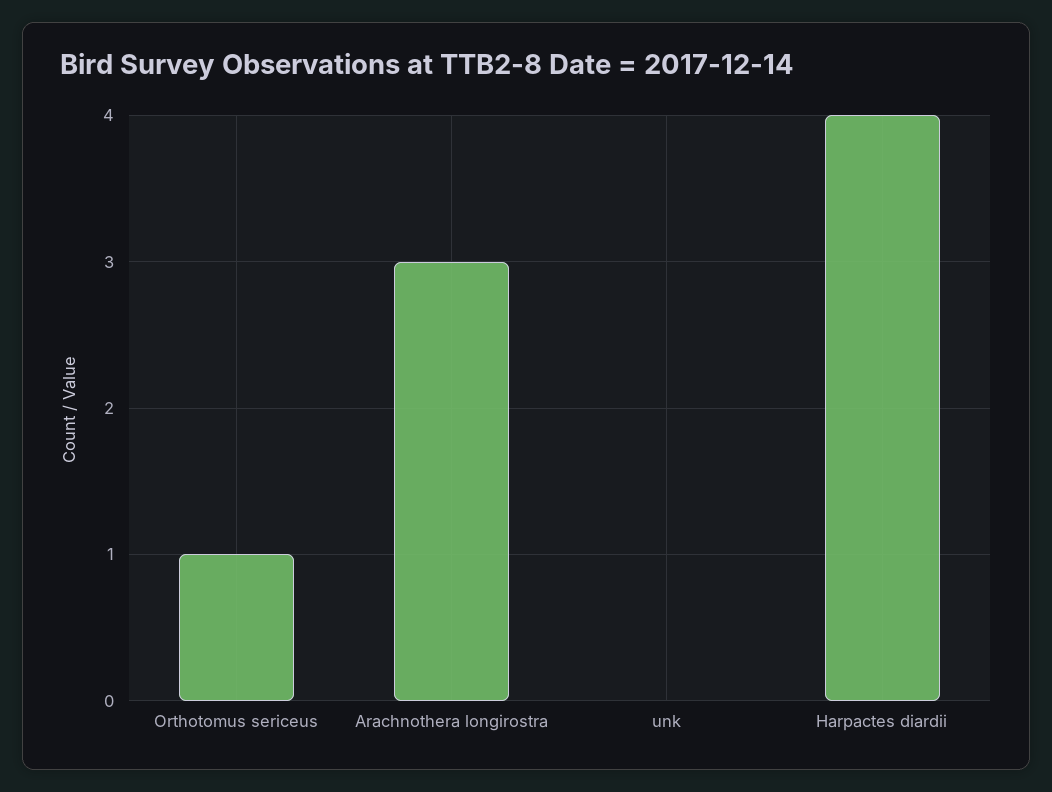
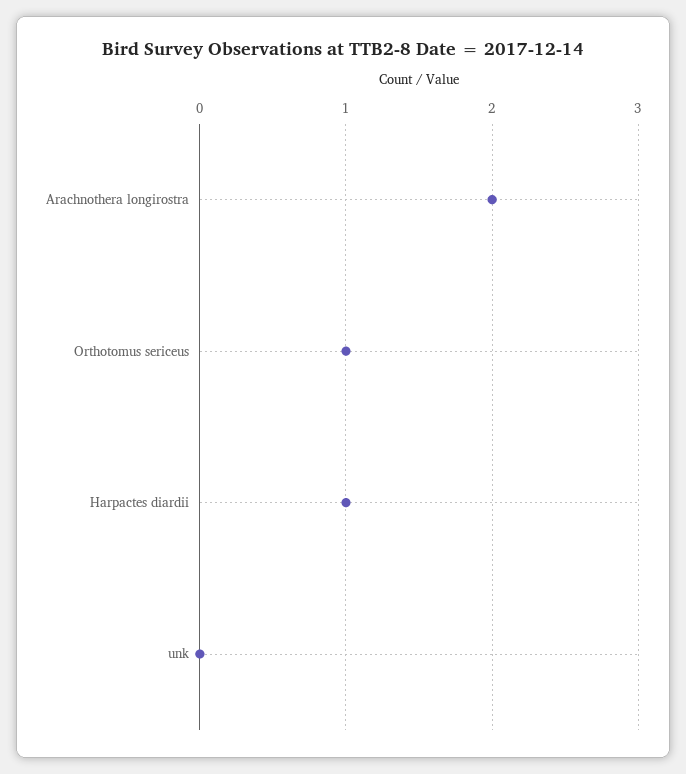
  {
    "Orthotomus sericeus": 1,
-   "Arachnothera longirostra": 3,
+   "Arachnothera longirostra": 2,
    "unk": 0,
-   "Harpactes diardii": 4
+   "Harpactes diardii": 1
  }

